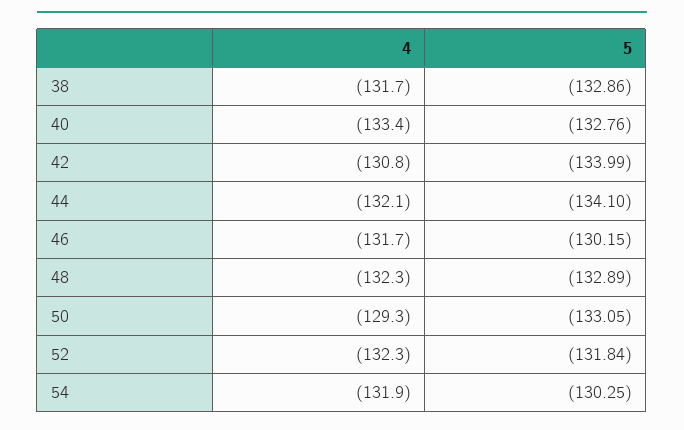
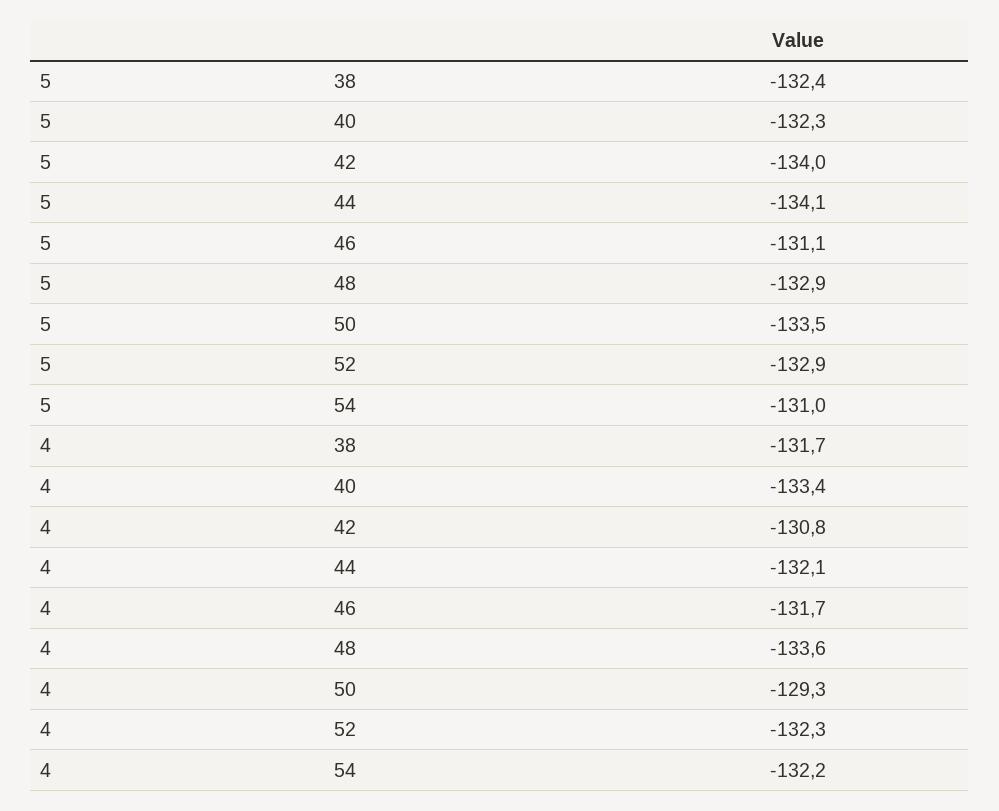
  {
    "4": {
      "38": -131.7,
      "40": -133.4,
      "42": -130.8,
      "44": -132.1,
      "46": -131.7,
-     "48": -132.3,
+     "48": -133.6,
      "50": -129.3,
      "52": -132.3,
-     "54": -131.9
+     "54": -132.2
    },
    "5": {
-     "38": -132.86,
+     "38": -132.4,
-     "40": -132.76,
+     "40": -132.3,
      "42": -133.99,
      "44": -134.1,
-     "46": -130.15,
+     "46": -131.1,
      "48": -132.89,
-     "50": -133.05,
+     "50": -133.5,
-     "52": -131.84,
+     "52": -132.9,
-     "54": -130.25
+     "54": -131
    }
  }

